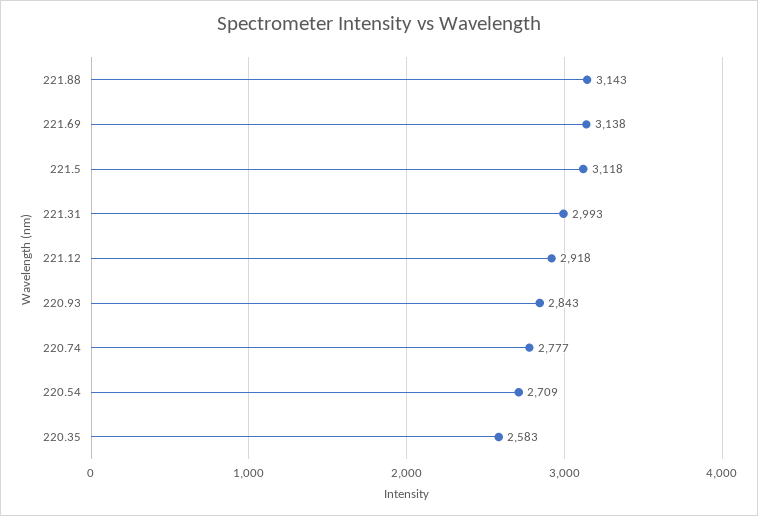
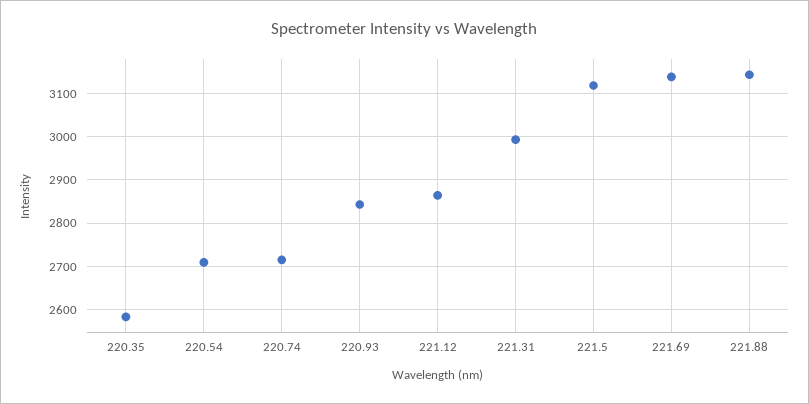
  {
    "221.88": 3143,
    "221.69": 3138,
    "221.5": 3118,
    "221.31": 2993,
-   "221.12": 2918,
+   "221.12": 2860,
    "220.93": 2843,
-   "220.74": 2777,
+   "220.74": 2720,
    "220.54": 2709,
    "220.35": 2583
  }

